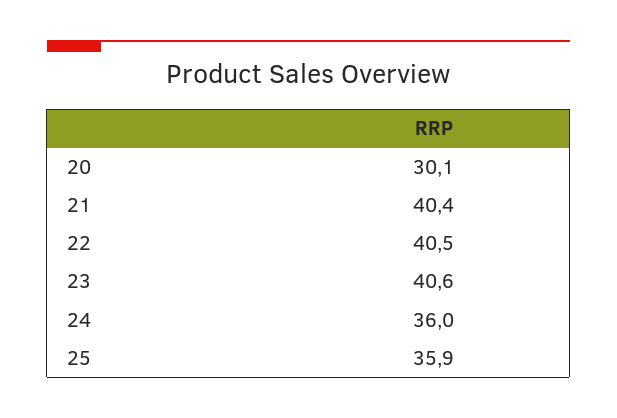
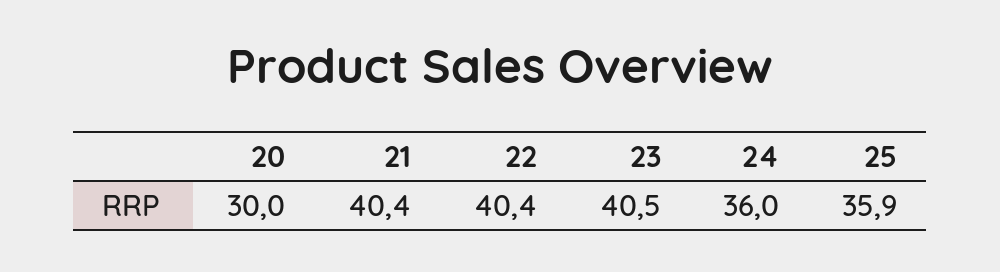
  {
-   "20": 30.1,
+   "20": 30,
    "21": 40.4,
-   "22": 40.5,
+   "22": 40.4,
-   "23": 40.6,
+   "23": 40.5,
    "24": 36,
    "25": 35.9
  }

